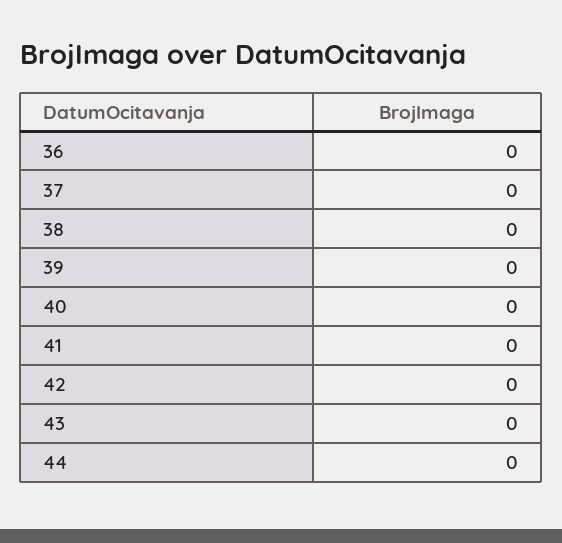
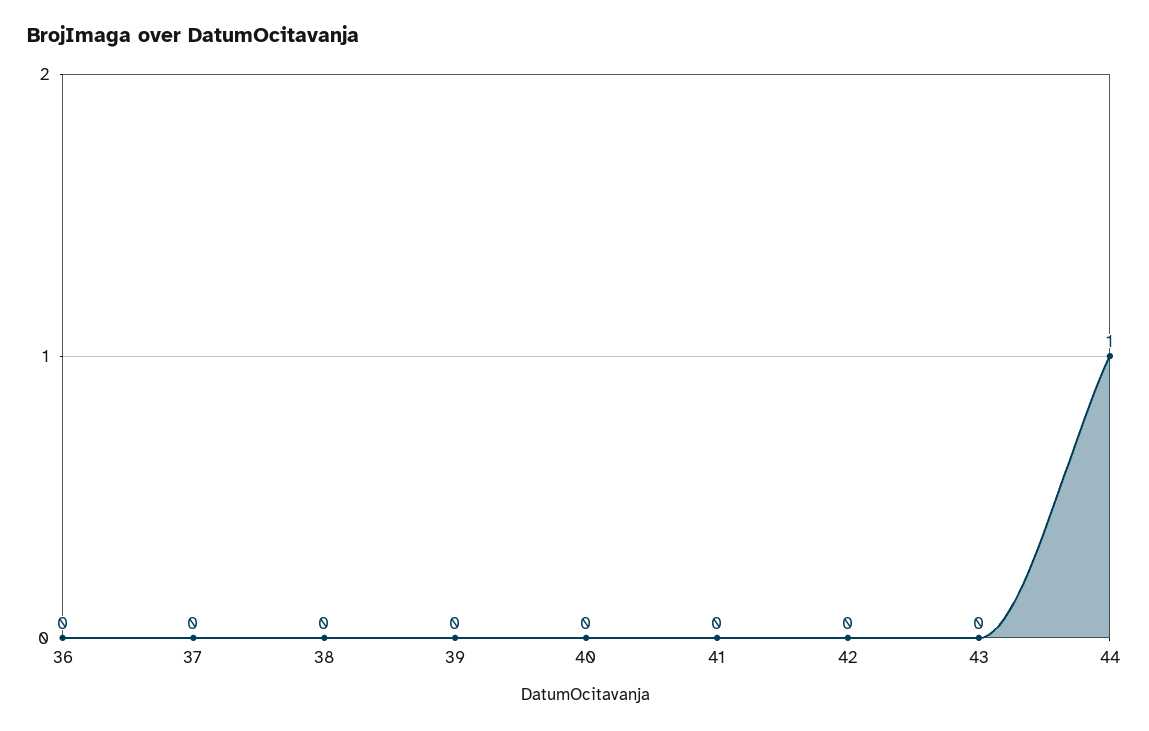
  {
    "36": 0,
    "37": 0,
    "38": 0,
    "39": 0,
    "40": 0,
    "41": 0,
    "42": 0,
    "43": 0,
-   "44": 0
+   "44": 1
  }

